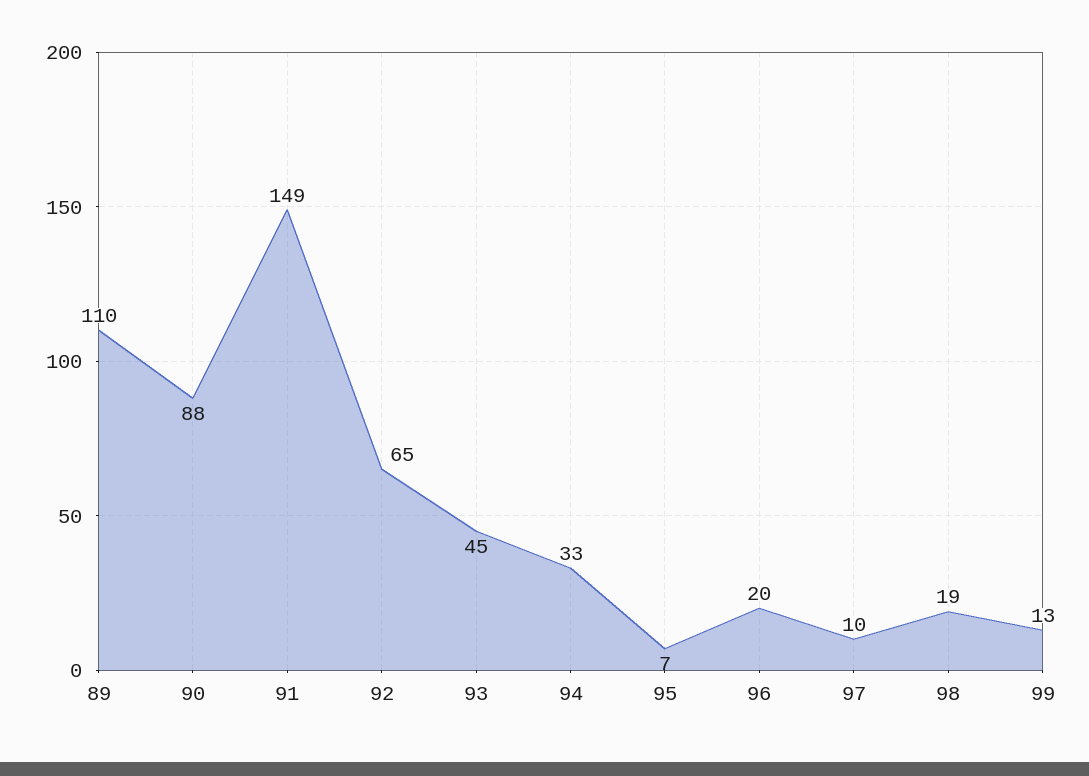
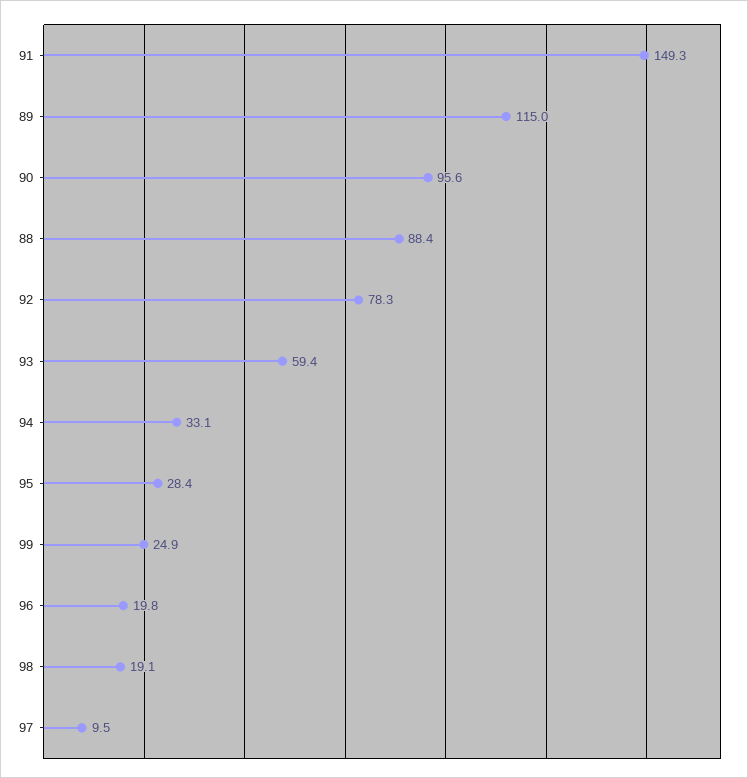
  {
-   "89": 110,
+   "89": 115,
-   "90": 88,
+   "90": 95.6,
    "91": 149.3,
-   "92": 65,
+   "92": 78.3,
-   "93": 45,
+   "93": 59.4,
    "94": 33.1,
-   "95": 7,
+   "95": 28.4,
    "96": 19.8,
    "97": 9.5,
    "98": 19.1,
-   "99": 13
+   "99": 24.9,
+   "88": 88.4
  }

